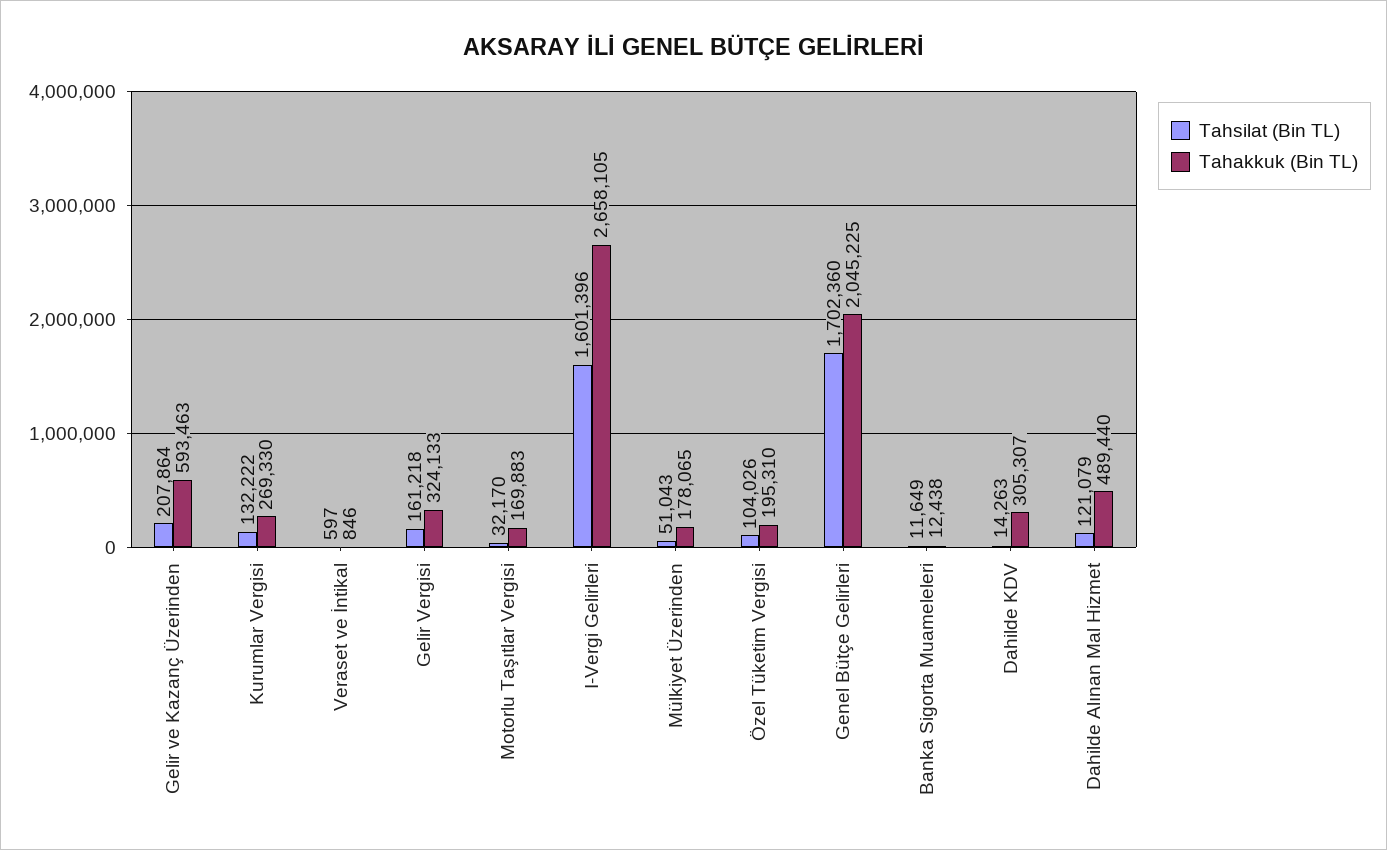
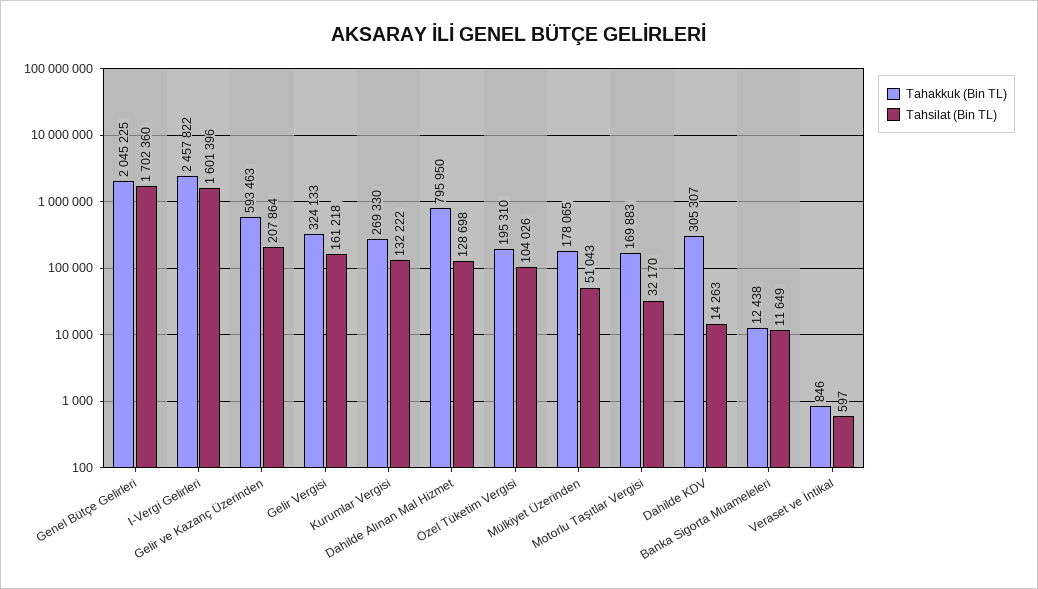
  {
    "Tahsilat (Bin TL)": {
      "Gelir ve Kazanç Üzerinden": 207864,
      "Kurumlar Vergisi": 132222,
      "Veraset ve İntikal": 597,
      "Gelir Vergisi": 161218,
      "Motorlu Taşıtlar Vergisi": 32170,
      "I-Vergi Gelirleri": 1601396,
      "Mülkiyet Üzerinden": 51043,
      "Özel Tüketim Vergisi": 104026,
      "Genel Bütçe Gelirleri": 1702360,
      "Banka Sigorta Muameleleri": 11649,
      "Dahilde KDV": 14263,
-     "Dahilde Alınan Mal Hizmet": 121079
+     "Dahilde Alınan Mal Hizmet": 128698
    },
    "Tahakkuk (Bin TL)": {
      "Gelir ve Kazanç Üzerinden": 593463,
      "Kurumlar Vergisi": 269330,
      "Veraset ve İntikal": 846,
      "Gelir Vergisi": 324133,
      "Motorlu Taşıtlar Vergisi": 169883,
-     "I-Vergi Gelirleri": 2658105,
+     "I-Vergi Gelirleri": 2457822,
      "Mülkiyet Üzerinden": 178065,
      "Özel Tüketim Vergisi": 195310,
      "Genel Bütçe Gelirleri": 2045225,
      "Banka Sigorta Muameleleri": 12438,
      "Dahilde KDV": 305307,
-     "Dahilde Alınan Mal Hizmet": 489440
+     "Dahilde Alınan Mal Hizmet": 795950
    }
  }

